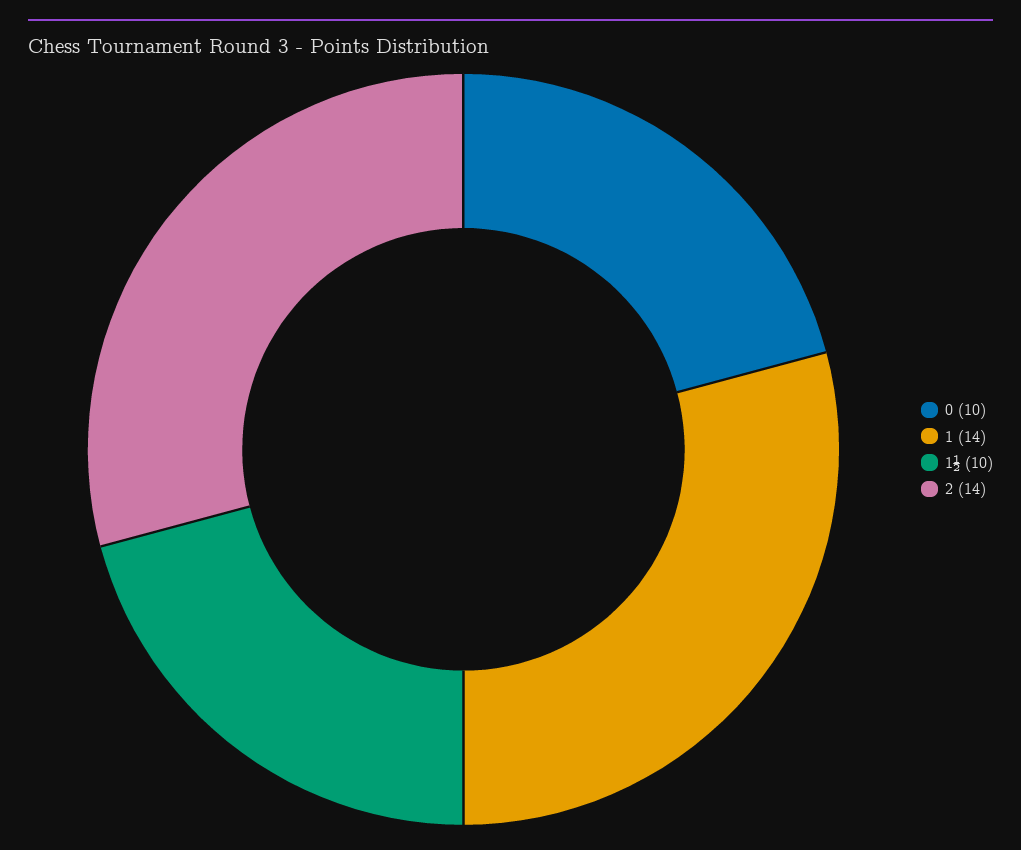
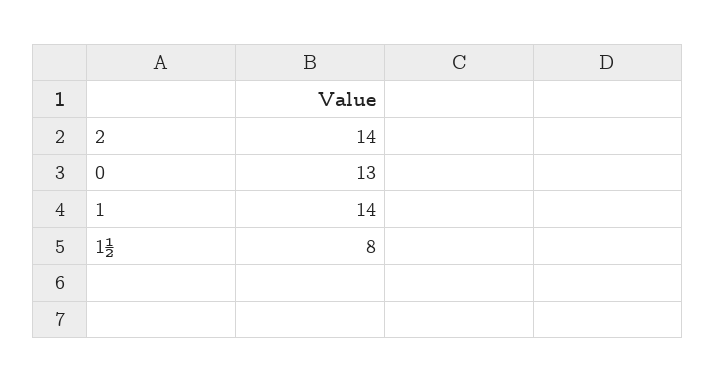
  {
-   "0": 10,
+   "0": 13,
    "1": 14,
-   "1½": 10,
+   "1½": 8,
    "2": 14
  }

